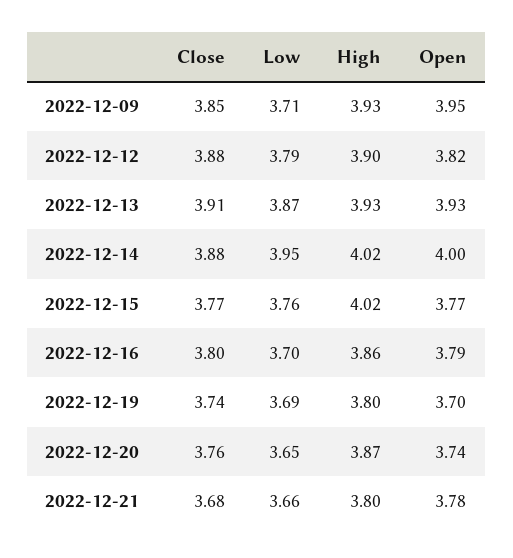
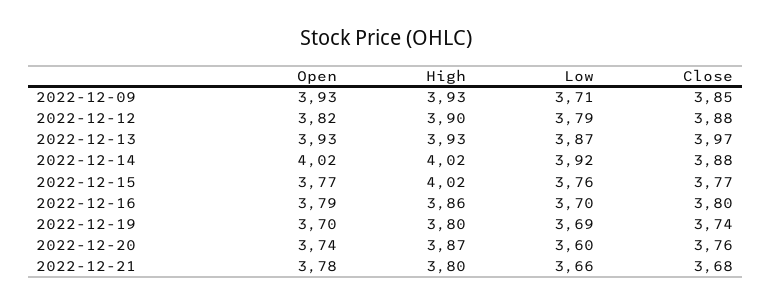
  {
    "Close": {
      "2022-12-09": 3.85,
      "2022-12-12": 3.88,
-     "2022-12-13": 3.91,
+     "2022-12-13": 3.97,
      "2022-12-14": 3.88,
      "2022-12-15": 3.77,
      "2022-12-16": 3.8,
      "2022-12-19": 3.74,
      "2022-12-20": 3.76,
      "2022-12-21": 3.68
    },
    "Low": {
      "2022-12-09": 3.71,
      "2022-12-12": 3.79,
      "2022-12-13": 3.87,
-     "2022-12-14": 3.95,
+     "2022-12-14": 3.92,
      "2022-12-15": 3.76,
      "2022-12-16": 3.7,
      "2022-12-19": 3.69,
-     "2022-12-20": 3.65,
+     "2022-12-20": 3.6,
      "2022-12-21": 3.66
    },
    "High": {
      "2022-12-09": 3.93,
      "2022-12-12": 3.9,
      "2022-12-13": 3.93,
      "2022-12-14": 4.02,
      "2022-12-15": 4.02,
      "2022-12-16": 3.86,
      "2022-12-19": 3.8,
      "2022-12-20": 3.87,
      "2022-12-21": 3.8
    },
    "Open": {
-     "2022-12-09": 3.95,
+     "2022-12-09": 3.93,
      "2022-12-12": 3.82,
      "2022-12-13": 3.93,
-     "2022-12-14": 4,
+     "2022-12-14": 4.02,
      "2022-12-15": 3.77,
      "2022-12-16": 3.79,
      "2022-12-19": 3.7,
      "2022-12-20": 3.74,
      "2022-12-21": 3.78
    }
  }

